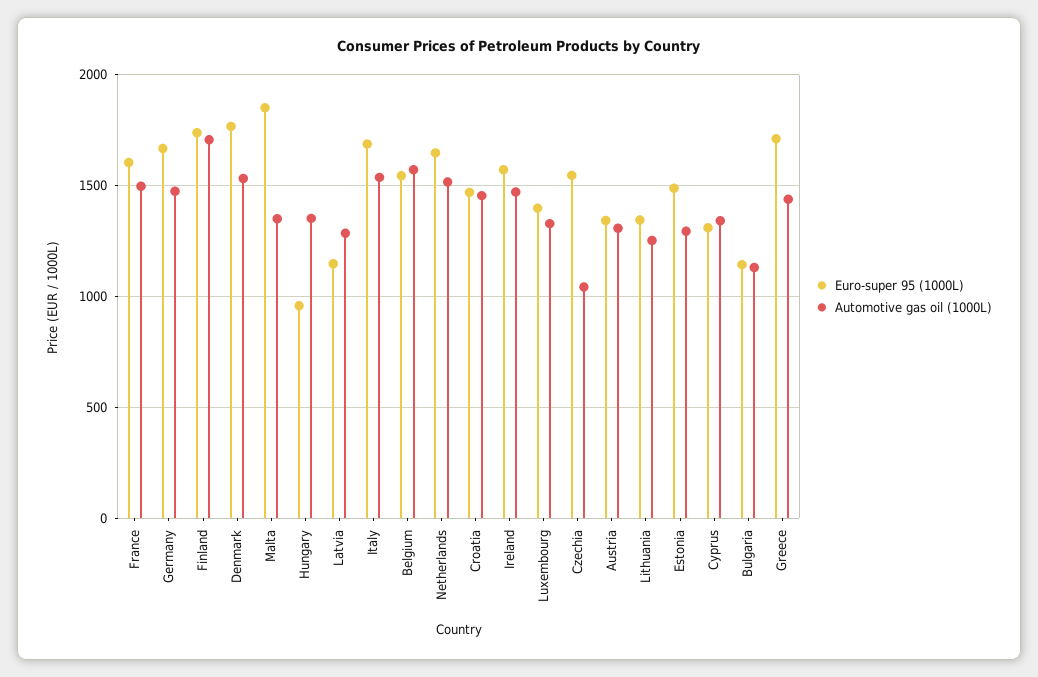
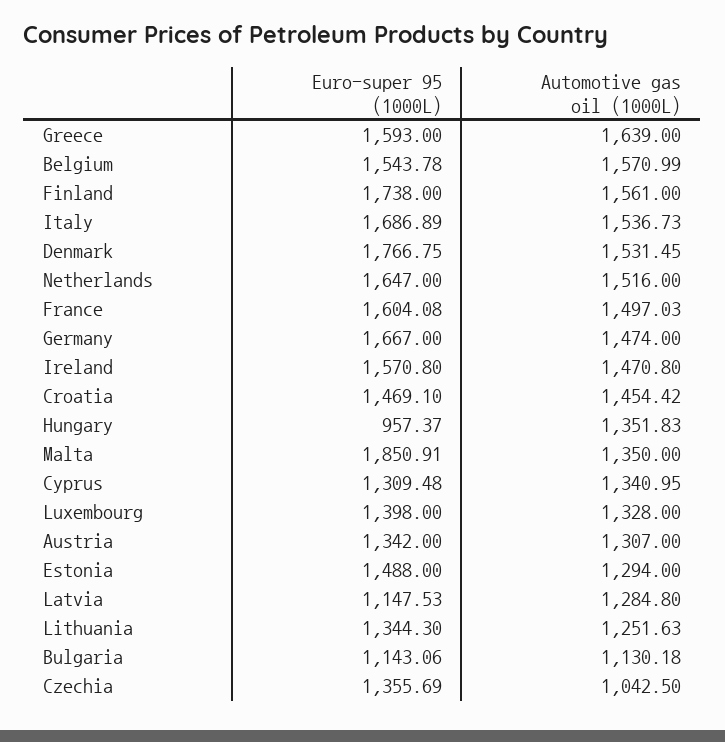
  {
    "Euro-super 95 (1000L)": {
      "France": 1604.08,
      "Germany": 1667,
      "Finland": 1738,
      "Denmark": 1766.75,
      "Malta": 1850.91,
      "Hungary": 957.37,
      "Latvia": 1147.53,
      "Italy": 1686.89,
      "Belgium": 1543.78,
      "Netherlands": 1647,
      "Croatia": 1469.1,
      "Ireland": 1570.8,
      "Luxembourg": 1398,
-     "Czechia": 1550,
+     "Czechia": 1355.69,
      "Austria": 1342,
      "Lithuania": 1344.3,
      "Estonia": 1488,
      "Cyprus": 1309.48,
      "Bulgaria": 1143.06,
-     "Greece": 1700
+     "Greece": 1593
    },
    "Automotive gas oil (1000L)": {
      "France": 1497.03,
      "Germany": 1474,
-     "Finland": 1700,
+     "Finland": 1561,
      "Denmark": 1531.45,
      "Malta": 1350,
      "Hungary": 1351.83,
      "Latvia": 1284.8,
      "Italy": 1536.73,
      "Belgium": 1570.99,
      "Netherlands": 1516,
      "Croatia": 1454.42,
      "Ireland": 1470.8,
      "Luxembourg": 1328,
      "Czechia": 1042.5,
      "Austria": 1307,
      "Lithuania": 1251.63,
      "Estonia": 1294,
      "Cyprus": 1340.95,
      "Bulgaria": 1130.18,
-     "Greece": 1450
+     "Greece": 1639
    }
  }

